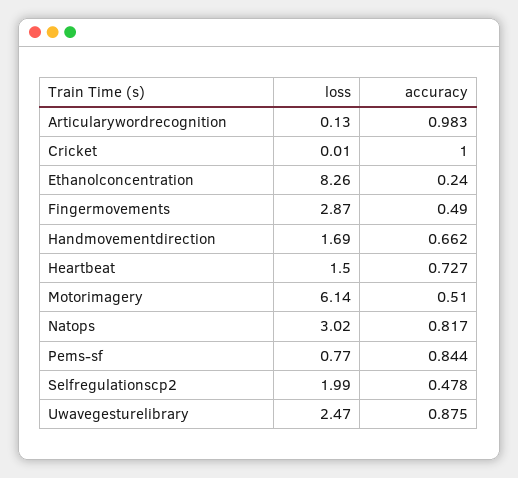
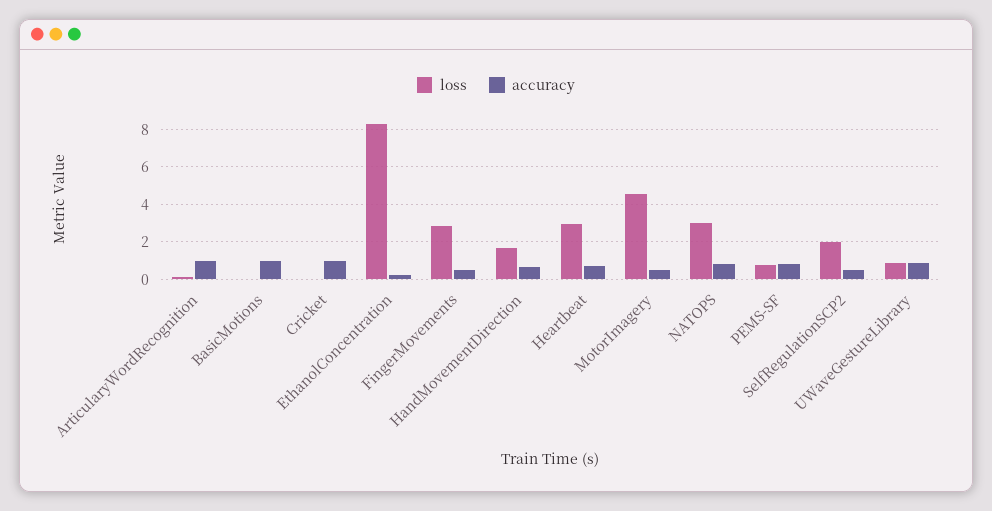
  {
    "loss": {
      "Articularywordrecognition": 0.13,
      "Cricket": 0.01,
      "Ethanolconcentration": 8.26,
      "Fingermovements": 2.87,
      "Handmovementdirection": 1.69,
-     "Heartbeat": 1.5,
+     "Heartbeat": 3,
-     "Motorimagery": 6.14,
+     "Motorimagery": 4.5,
      "Natops": 3.02,
      "Pems-sf": 0.77,
      "Selfregulationscp2": 1.99,
-     "Uwavegesturelibrary": 2.47
+     "Uwavegesturelibrary": 1,
+     "BasicMotions": 0
    },
    "accuracy": {
      "Articularywordrecognition": 0.983,
      "Cricket": 1,
      "Ethanolconcentration": 0.24,
      "Fingermovements": 0.49,
      "Handmovementdirection": 0.662,
      "Heartbeat": 0.727,
      "Motorimagery": 0.51,
      "Natops": 0.817,
      "Pems-sf": 0.844,
      "Selfregulationscp2": 0.478,
-     "Uwavegesturelibrary": 0.875
+     "Uwavegesturelibrary": 0.875,
+     "BasicMotions": 1
    }
  }

